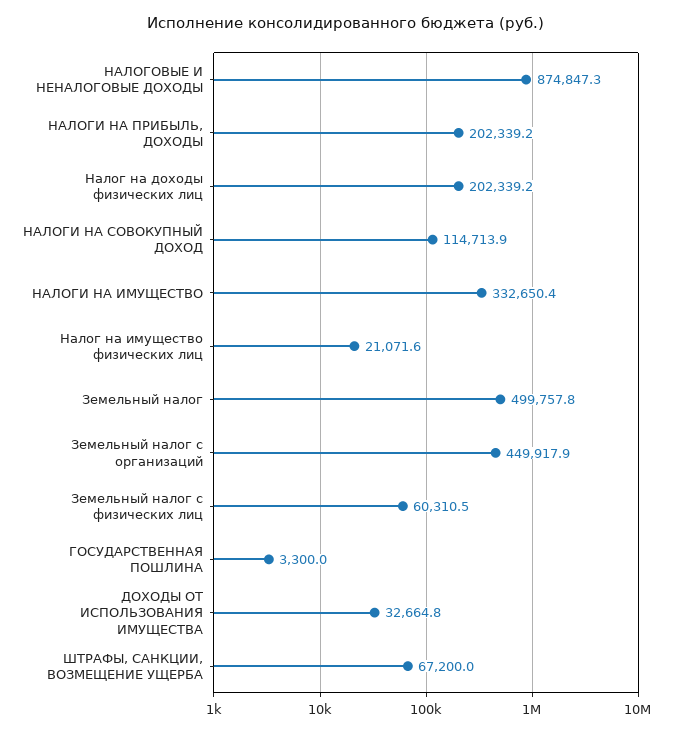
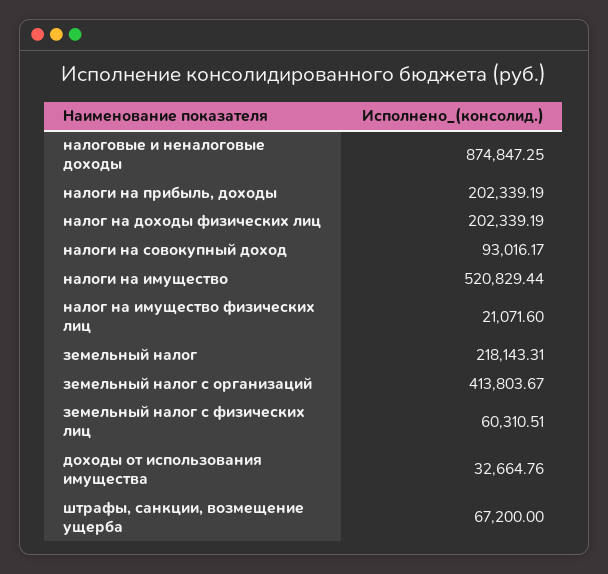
  {
    "НАЛОГОВЫЕ И НЕНАЛОГОВЫЕ ДОХОДЫ": 874847.25,
    "НАЛОГИ НА ПРИБЫЛЬ, ДОХОДЫ": 202339.19,
    "Налог на доходы физических лиц": 202339.19,
-   "НАЛОГИ НА СОВОКУПНЫЙ ДОХОД": 114713.9,
+   "НАЛОГИ НА СОВОКУПНЫЙ ДОХОД": 93016.17,
-   "НАЛОГИ НА ИМУЩЕСТВО": 332650.4,
+   "НАЛОГИ НА ИМУЩЕСТВО": 520829.44,
    "Налог на имущество физических лиц": 21071.6,
-   "Земельный налог": 499757.8,
+   "Земельный налог": 218143.31,
-   "Земельный налог с организаций": 449917.9,
+   "Земельный налог с организаций": 413803.67,
    "Земельный налог с физических лиц": 60310.51,
-   "ГОСУДАРСТВЕННАЯ ПОШЛИНА": 3300,
    "ДОХОДЫ ОТ ИСПОЛЬЗОВАНИЯ ИМУЩЕСТВА": 32664.76,
    "ШТРАФЫ, САНКЦИИ, ВОЗМЕЩЕНИЕ УЩЕРБА": 67200
  }

